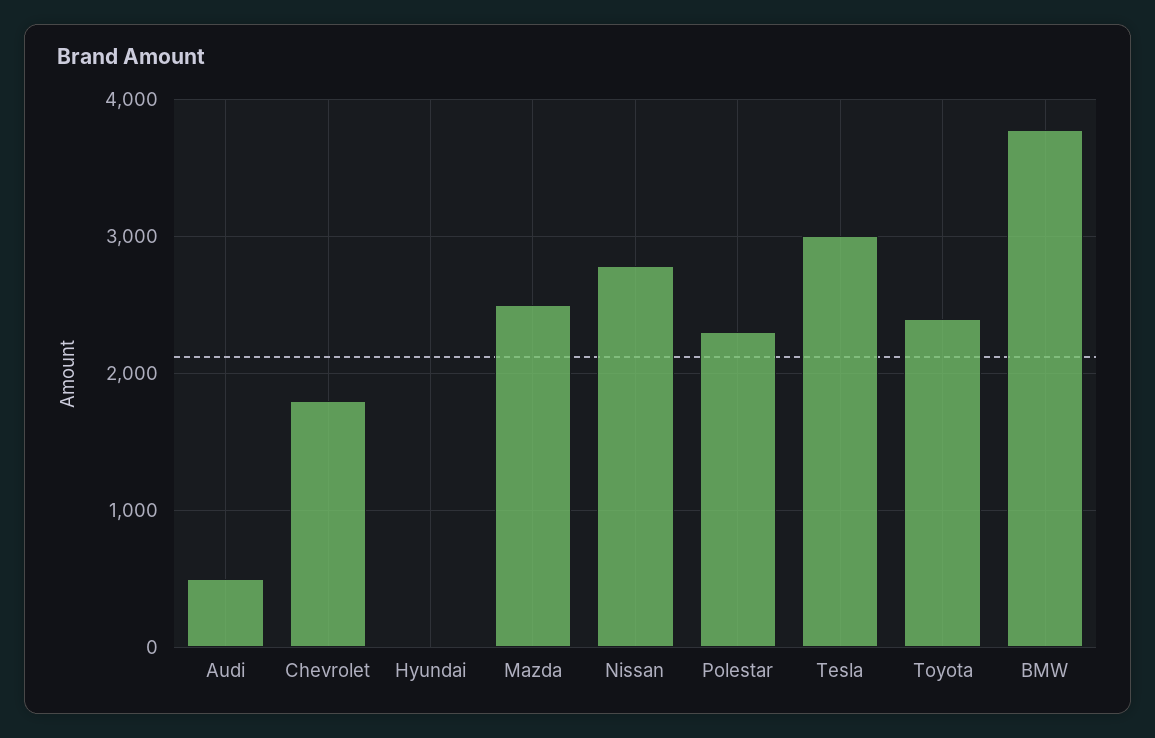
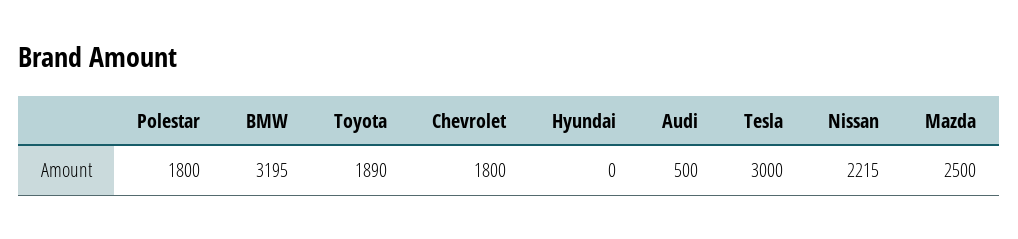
  {
    "Audi": 500,
    "Chevrolet": 1800,
    "Hyundai": 0,
    "Mazda": 2500,
-   "Nissan": 2800,
+   "Nissan": 2215,
-   "Polestar": 2300,
+   "Polestar": 1800,
    "Tesla": 3000,
-   "Toyota": 2400,
+   "Toyota": 1890,
-   "BMW": 3800
+   "BMW": 3195
  }

